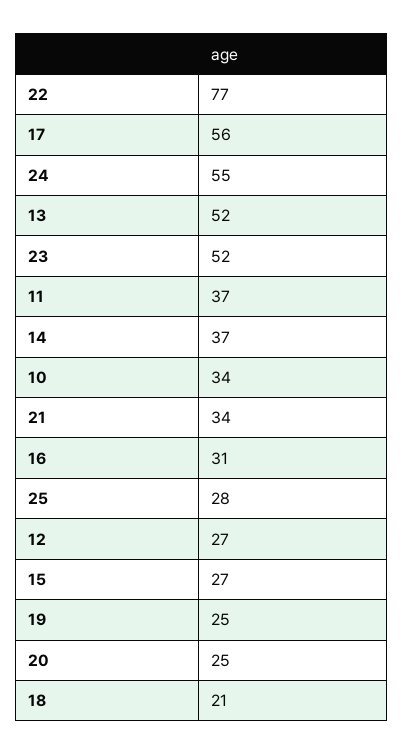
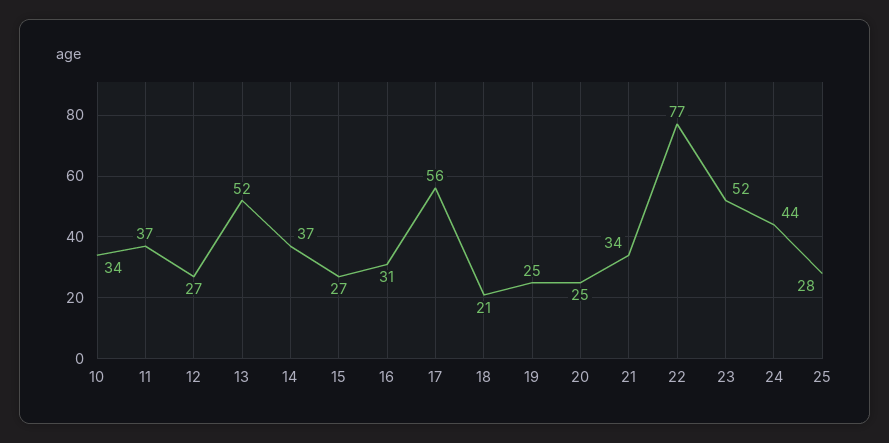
  {
    "22": 77,
    "17": 56,
-   "24": 55,
+   "24": 44,
    "13": 52,
    "23": 52,
    "11": 37,
    "14": 37,
    "10": 34,
    "21": 34,
    "16": 31,
    "25": 28,
    "12": 27,
    "15": 27,
    "19": 25,
    "20": 25,
    "18": 21
  }

